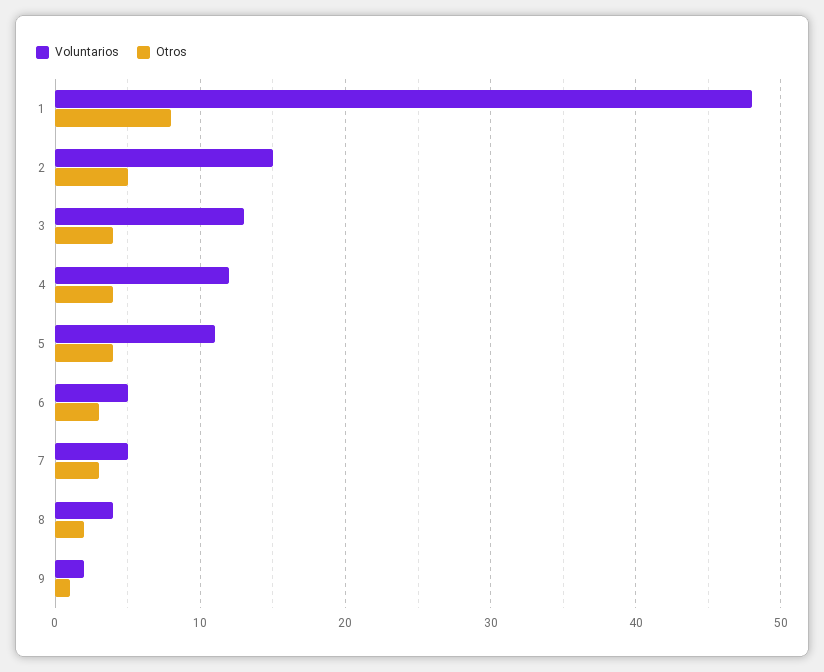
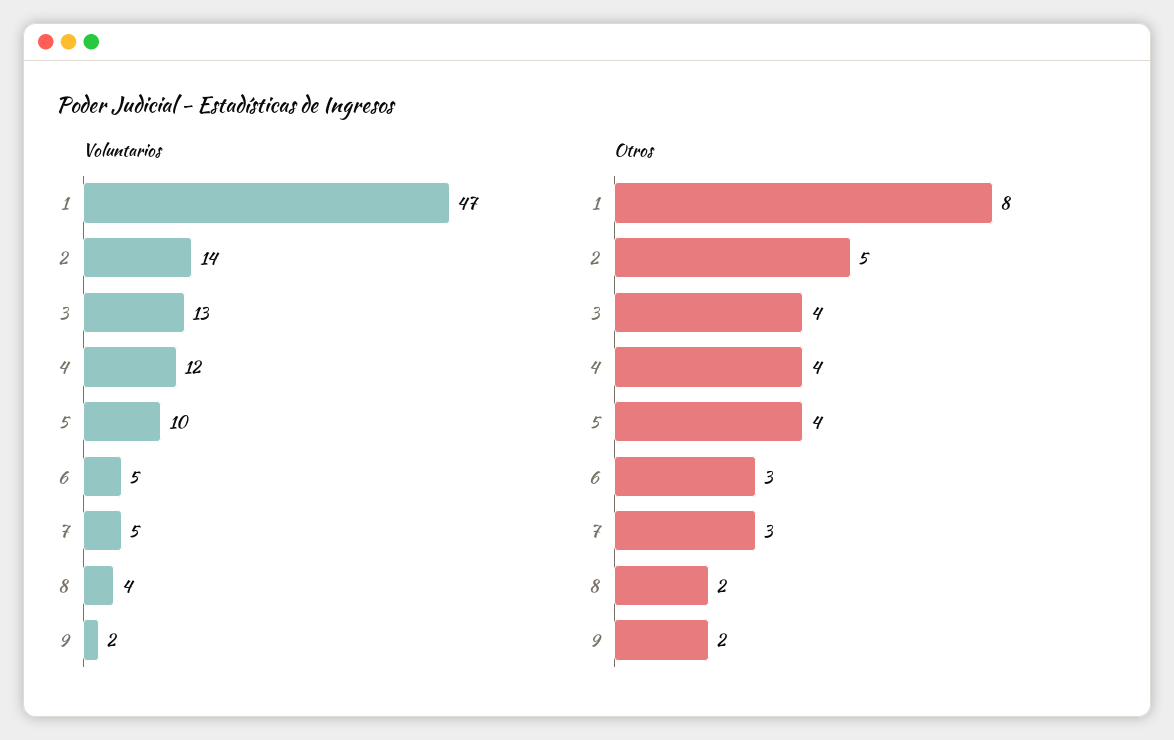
  {
    "Voluntarios": {
-     "1": 48,
+     "1": 47,
-     "2": 15,
+     "2": 14,
      "3": 13,
      "4": 12,
-     "5": 11,
+     "5": 10,
      "6": 5,
      "7": 5,
      "8": 4,
      "9": 2
    },
    "Otros": {
      "1": 8,
      "2": 5,
      "3": 4,
      "4": 4,
      "5": 4,
      "6": 3,
      "7": 3,
      "8": 2,
-     "9": 1
+     "9": 2
    }
  }

